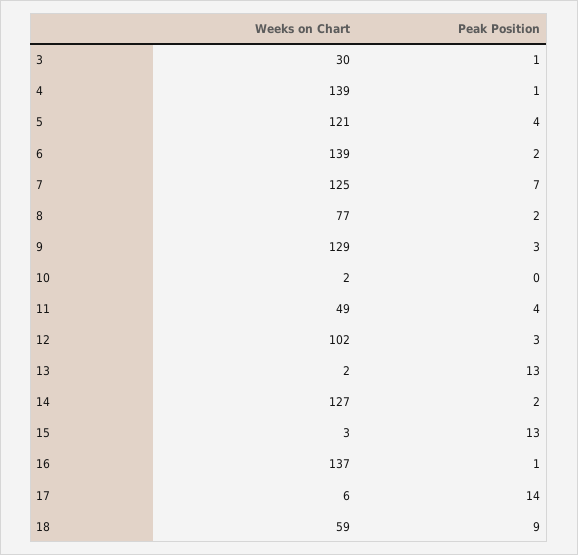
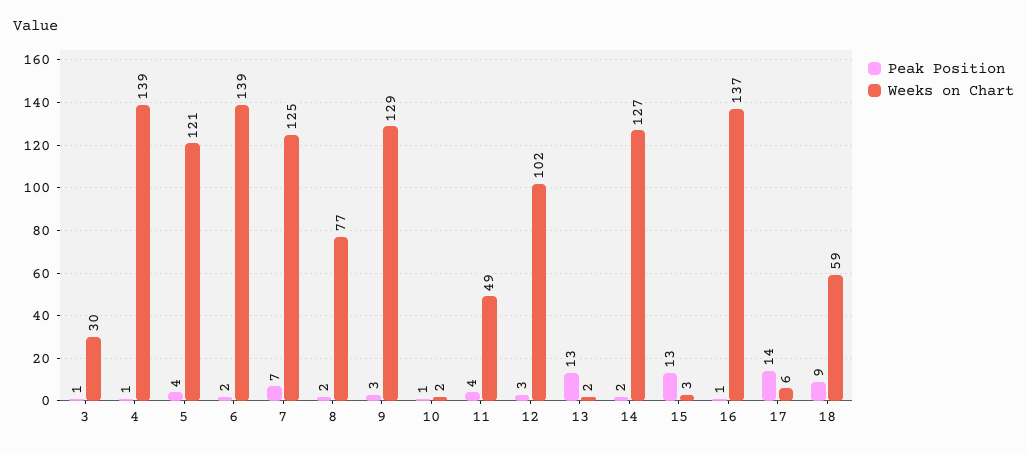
  {
    "Weeks on Chart": {
      "3": 30,
      "4": 139,
      "5": 121,
      "6": 139,
      "7": 125,
      "8": 77,
      "9": 129,
      "10": 2,
      "11": 49,
      "12": 102,
      "13": 2,
      "14": 127,
      "15": 3,
      "16": 137,
      "17": 6,
      "18": 59
    },
    "Peak Position": {
      "3": 1,
      "4": 1,
      "5": 4,
      "6": 2,
      "7": 7,
      "8": 2,
      "9": 3,
-     "10": 0,
+     "10": 1,
      "11": 4,
      "12": 3,
      "13": 13,
      "14": 2,
      "15": 13,
      "16": 1,
      "17": 14,
      "18": 9
    }
  }

